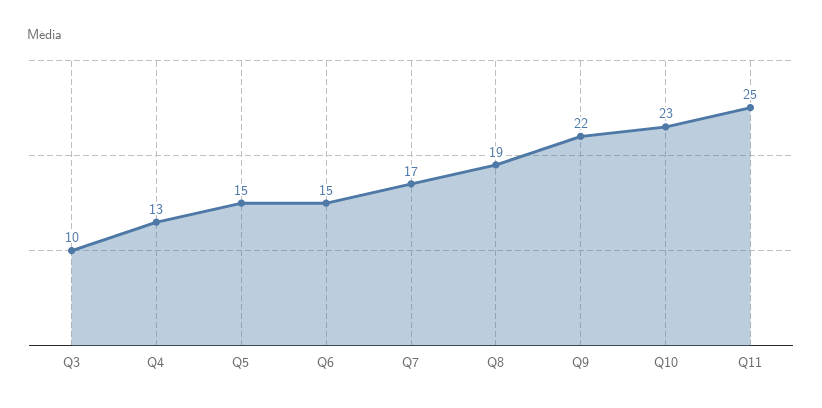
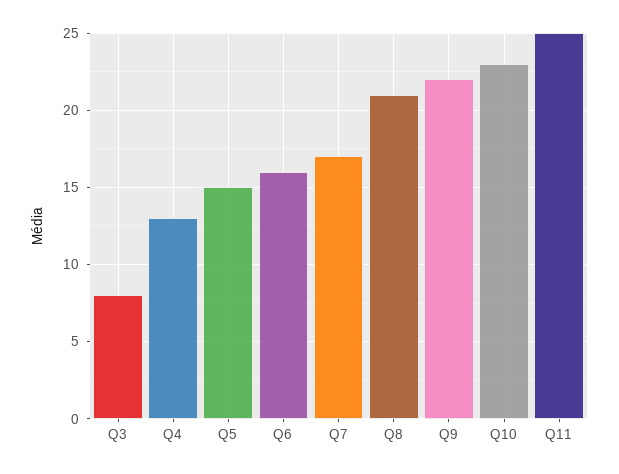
  {
-   "Q3": 10,
+   "Q3": 8,
    "Q4": 13,
    "Q5": 15,
-   "Q6": 15,
+   "Q6": 16,
    "Q7": 17,
-   "Q8": 19,
+   "Q8": 21,
    "Q9": 22,
    "Q10": 23,
    "Q11": 25
  }

